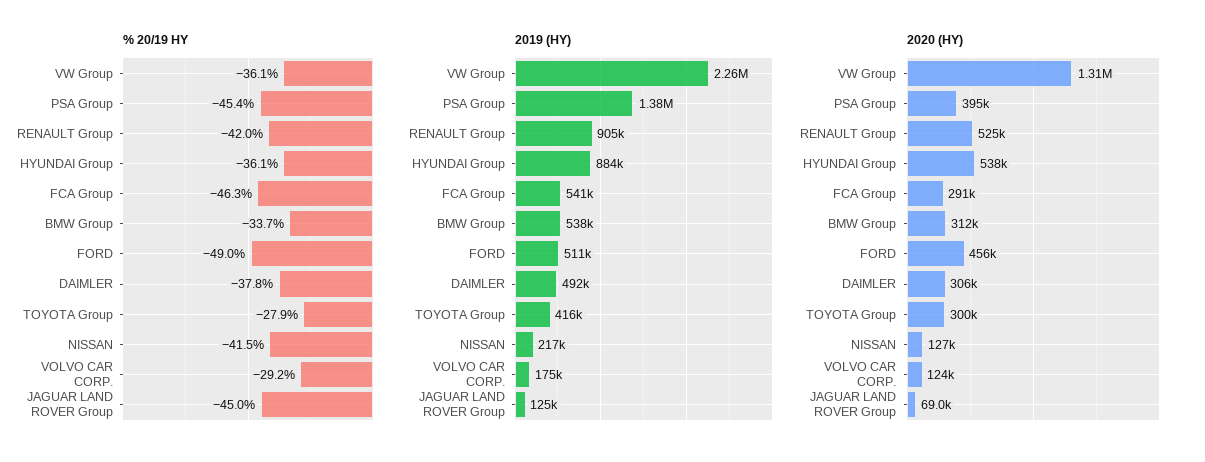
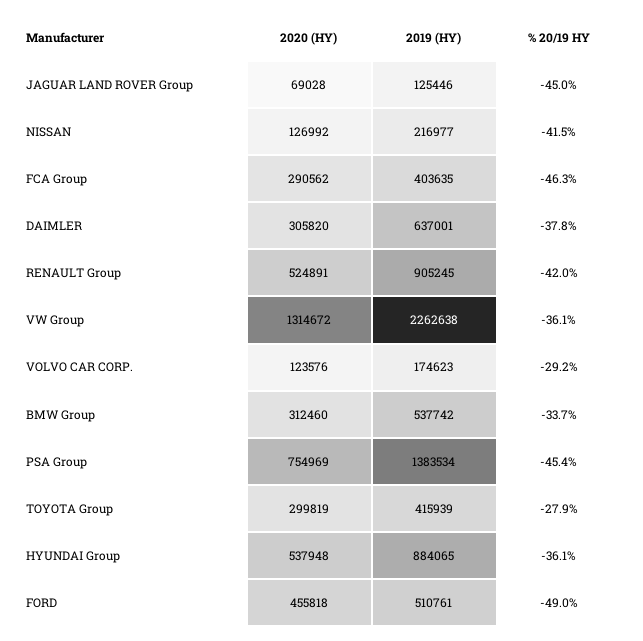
  {
    "% 20/19 HY": {
      "VW Group": -36.1,
      "PSA Group": -45.4,
      "RENAULT Group": -42,
      "HYUNDAI Group": -36.1,
      "FCA Group": -46.3,
      "BMW Group": -33.7,
      "FORD": -49,
      "DAIMLER": -37.8,
      "TOYOTA Group": -27.9,
      "NISSAN": -41.5,
      "VOLVO CAR CORP.": -29.2,
      "JAGUAR LAND ROVER Group": -45
    },
    "2019 (HY)": {
      "VW Group": 2262638,
      "PSA Group": 1383534,
      "RENAULT Group": 905245,
      "HYUNDAI Group": 884065,
-     "FCA Group": 541000,
+     "FCA Group": 403635,
      "BMW Group": 537742,
      "FORD": 510761,
-     "DAIMLER": 492000,
+     "DAIMLER": 637001,
      "TOYOTA Group": 415939,
      "NISSAN": 216977,
      "VOLVO CAR CORP.": 174623,
      "JAGUAR LAND ROVER Group": 125446
    },
    "2020 (HY)": {
      "VW Group": 1314672,
-     "PSA Group": 395000,
+     "PSA Group": 754969,
      "RENAULT Group": 524891,
      "HYUNDAI Group": 537948,
      "FCA Group": 290562,
      "BMW Group": 312460,
      "FORD": 455818,
      "DAIMLER": 305820,
      "TOYOTA Group": 299819,
      "NISSAN": 126992,
      "VOLVO CAR CORP.": 123576,
      "JAGUAR LAND ROVER Group": 69028
    }
  }

